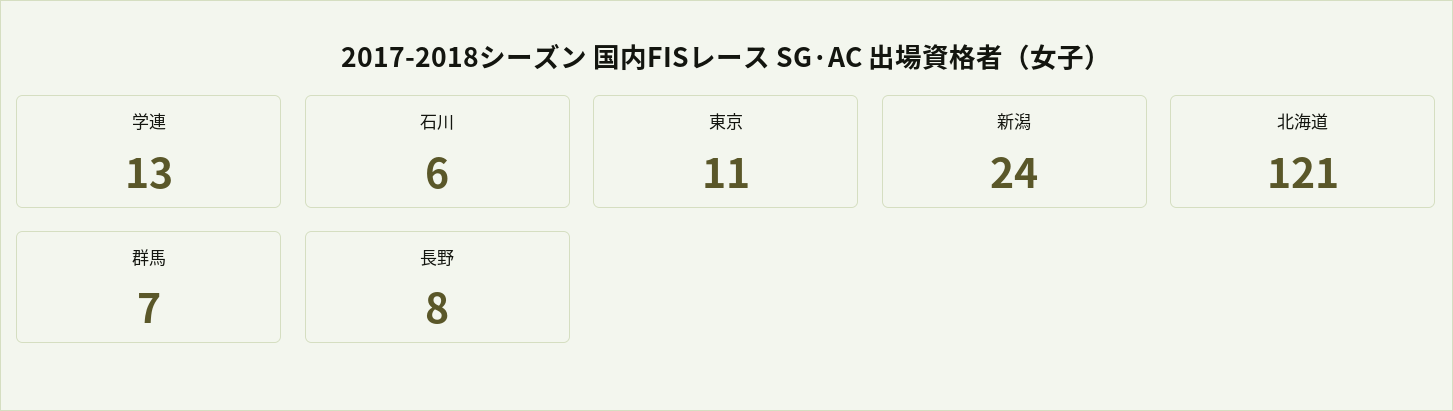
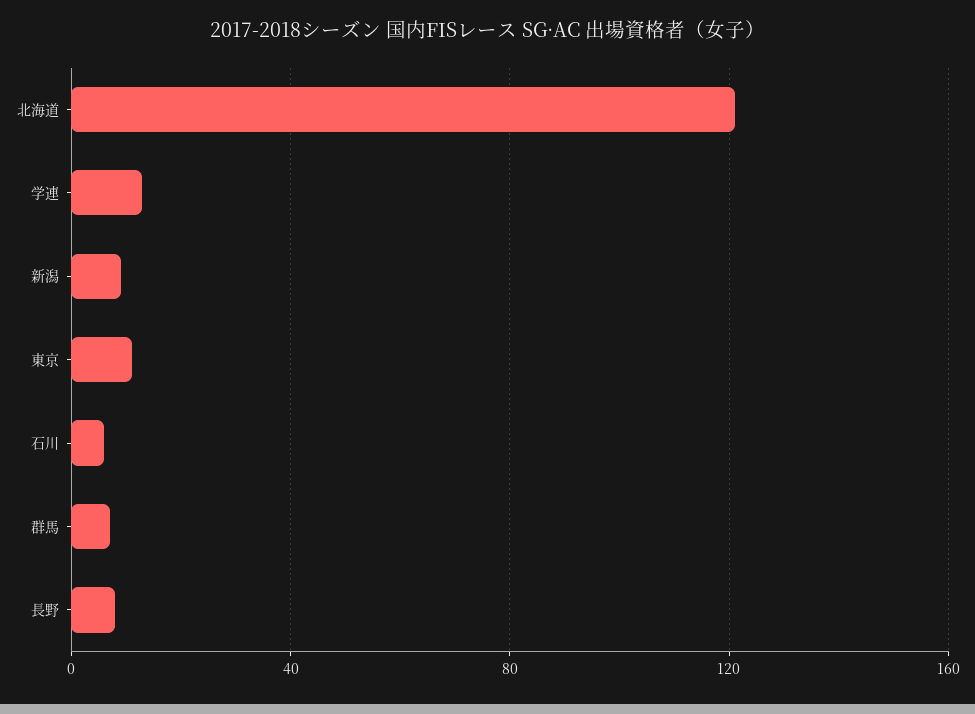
  {
    "学連": 13,
    "石川": 6,
    "東京": 11,
-   "新潟": 24,
+   "新潟": 10,
    "北海道": 121,
    "群馬": 7,
    "長野": 8
  }

